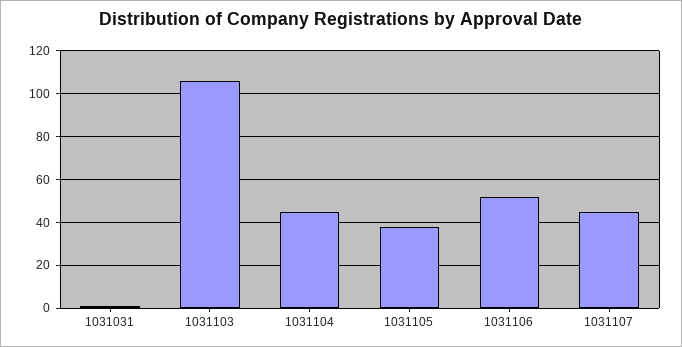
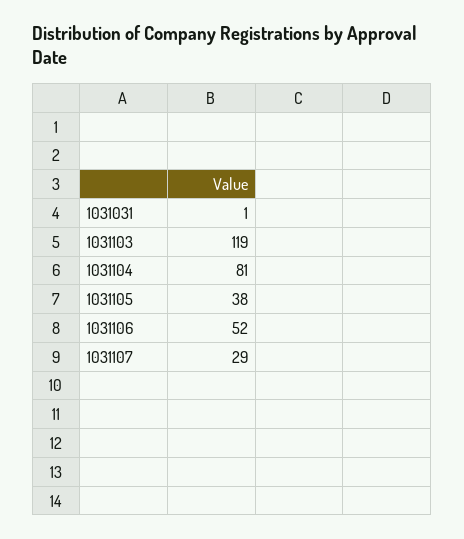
  {
    "1031031": 1,
-   "1031103": 105,
+   "1031103": 119,
-   "1031104": 45,
+   "1031104": 81,
    "1031105": 38,
    "1031106": 52,
-   "1031107": 45
+   "1031107": 29
  }

